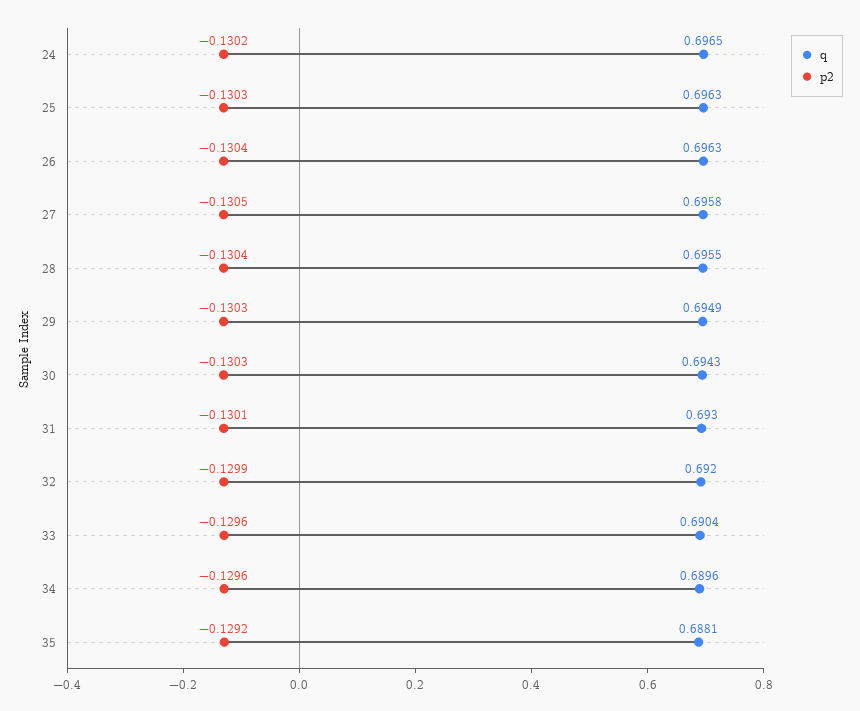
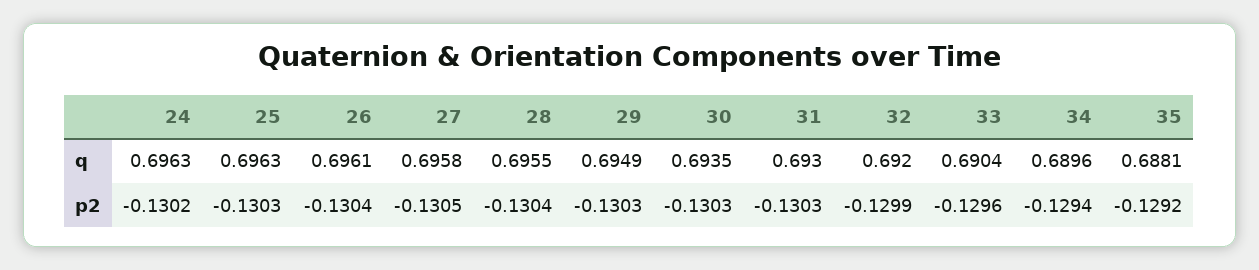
  {
    "q": {
-     "24": 0.6965,
+     "24": 0.6963,
      "25": 0.6963,
-     "26": 0.6963,
+     "26": 0.6961,
      "27": 0.6958,
      "28": 0.6955,
      "29": 0.6949,
-     "30": 0.6943,
+     "30": 0.6935,
      "31": 0.693,
      "32": 0.692,
      "33": 0.6904,
      "34": 0.6896,
      "35": 0.6881
    },
    "p2": {
      "24": -0.1302,
      "25": -0.1303,
      "26": -0.1304,
      "27": -0.1305,
      "28": -0.1304,
      "29": -0.1303,
      "30": -0.1303,
-     "31": -0.1301,
+     "31": -0.1303,
      "32": -0.1299,
      "33": -0.1296,
-     "34": -0.1296,
+     "34": -0.1294,
      "35": -0.1292
    }
  }

